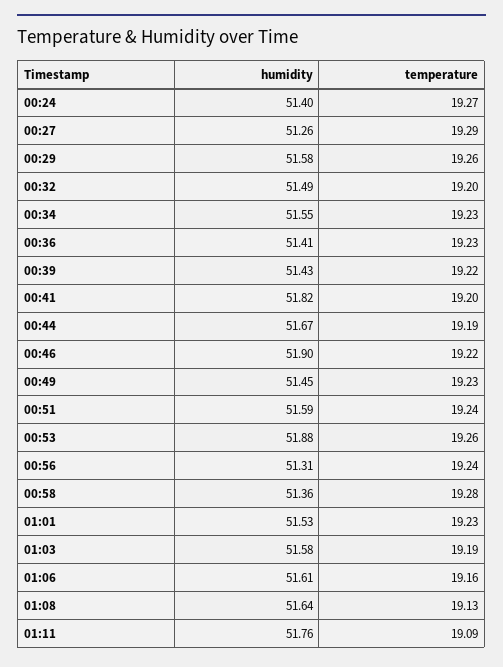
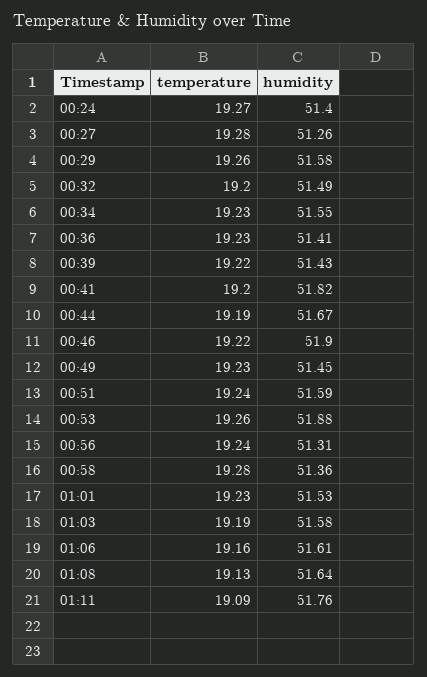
  {
    "humidity": {
      "00:24": 51.4,
      "00:27": 51.26,
      "00:29": 51.58,
      "00:32": 51.49,
      "00:34": 51.55,
      "00:36": 51.41,
      "00:39": 51.43,
      "00:41": 51.82,
      "00:44": 51.67,
      "00:46": 51.9,
      "00:49": 51.45,
      "00:51": 51.59,
      "00:53": 51.88,
      "00:56": 51.31,
      "00:58": 51.36,
      "01:01": 51.53,
      "01:03": 51.58,
      "01:06": 51.61,
      "01:08": 51.64,
      "01:11": 51.76
    },
    "temperature": {
      "00:24": 19.27,
-     "00:27": 19.29,
+     "00:27": 19.28,
      "00:29": 19.26,
      "00:32": 19.2,
      "00:34": 19.23,
      "00:36": 19.23,
      "00:39": 19.22,
      "00:41": 19.2,
      "00:44": 19.19,
      "00:46": 19.22,
      "00:49": 19.23,
      "00:51": 19.24,
      "00:53": 19.26,
      "00:56": 19.24,
      "00:58": 19.28,
      "01:01": 19.23,
      "01:03": 19.19,
      "01:06": 19.16,
      "01:08": 19.13,
      "01:11": 19.09
    }
  }

